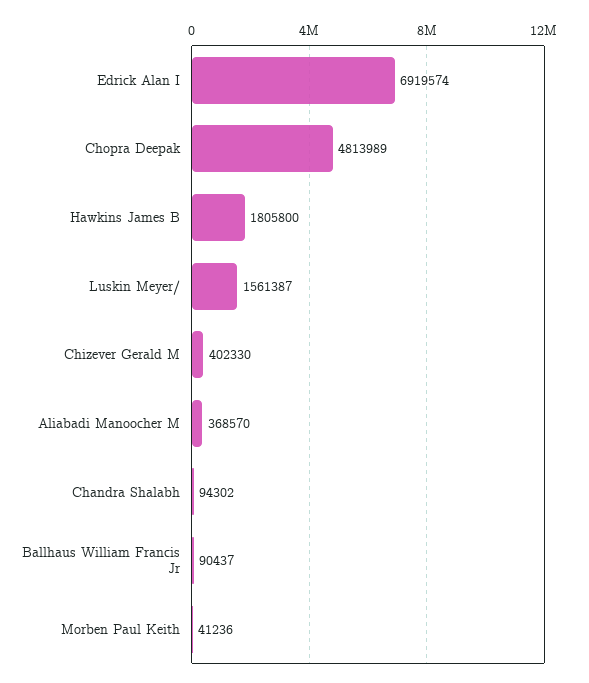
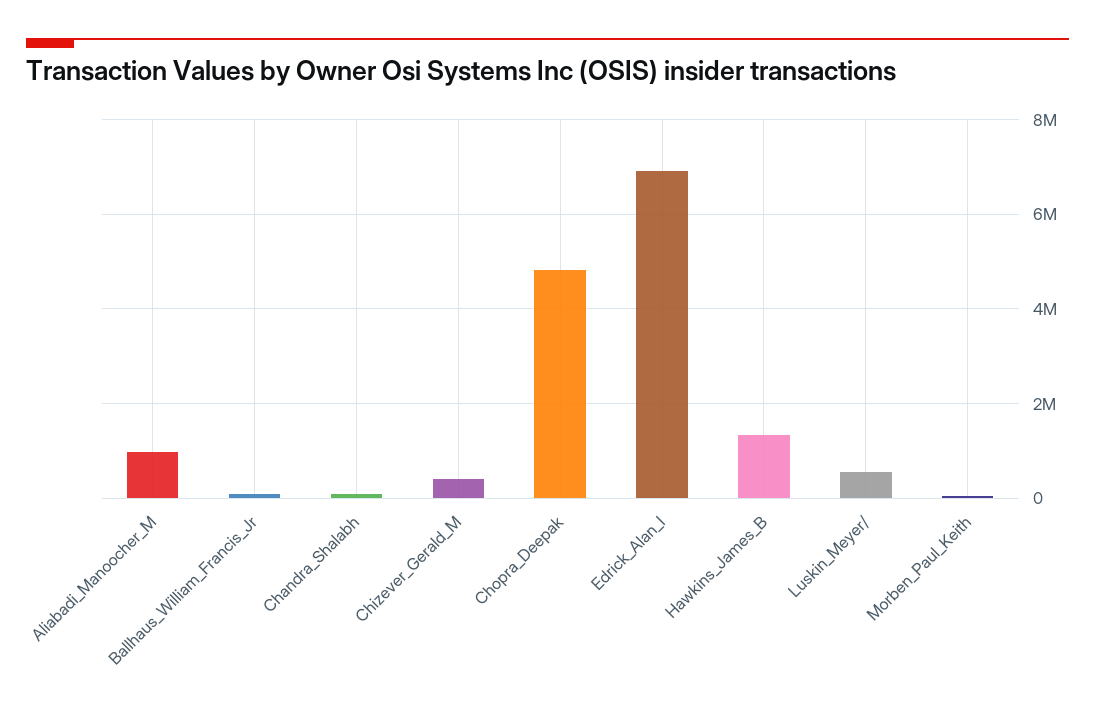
  {
    "Edrick Alan I": 6919574,
    "Chopra Deepak": 4813989,
-   "Hawkins James B": 1805800,
+   "Hawkins James B": 1400000,
-   "Luskin Meyer/": 1561387,
+   "Luskin Meyer/": 600000,
    "Chizever Gerald M": 402330,
-   "Aliabadi Manoocher M": 368570,
+   "Aliabadi Manoocher M": 1000000,
    "Chandra Shalabh": 94302,
    "Ballhaus William Francis Jr": 90437,
    "Morben Paul Keith": 41236
  }

